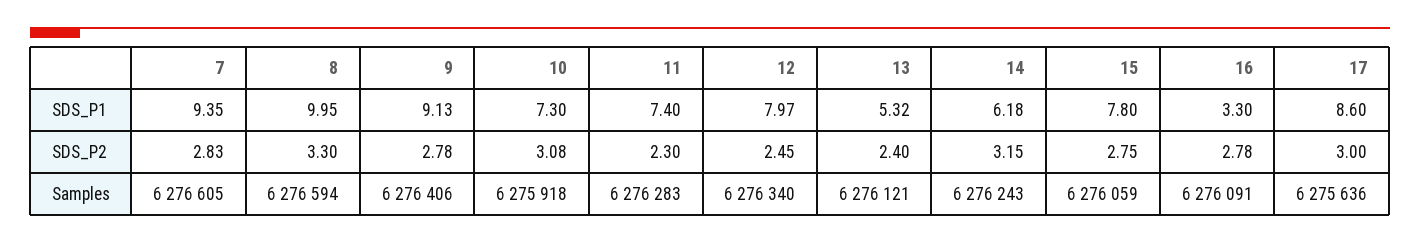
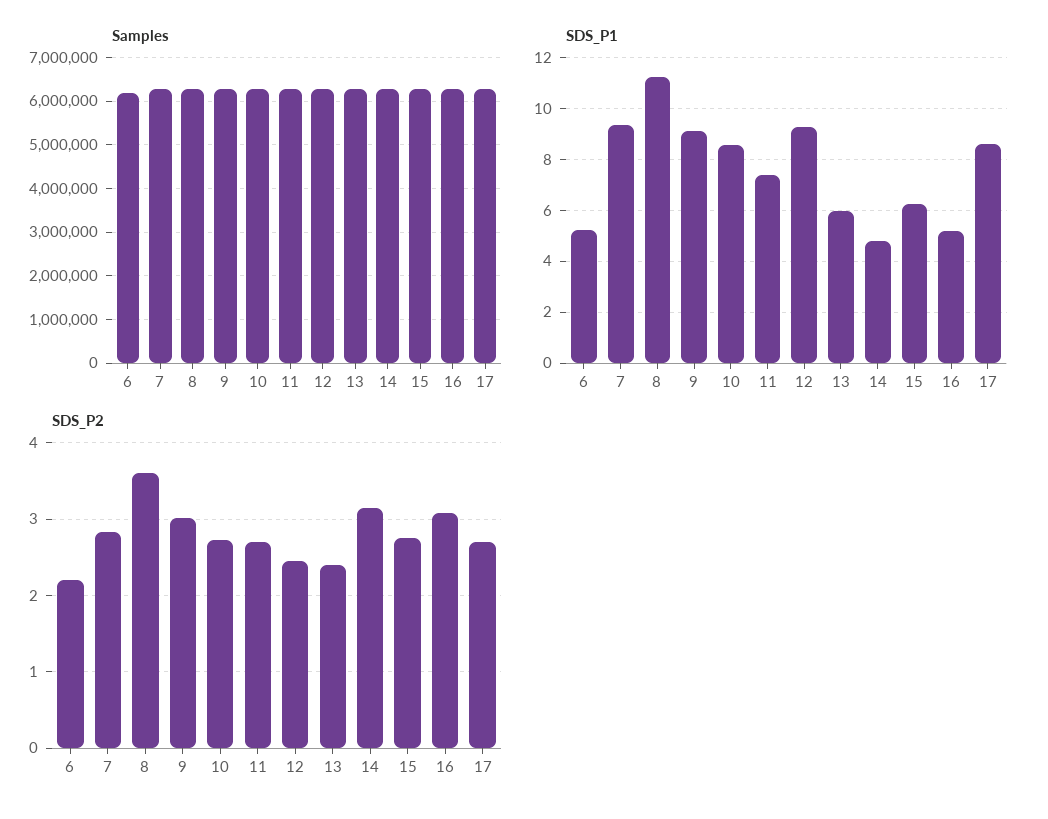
  {
    "SDS_P1": {
      "7": 9.35,
-     "8": 9.95,
+     "8": 11.25,
      "9": 9.13,
-     "10": 7.3,
+     "10": 8.5,
      "11": 7.4,
-     "12": 7.97,
+     "12": 9.25,
-     "13": 5.32,
+     "13": 6,
-     "14": 6.18,
+     "14": 4.75,
-     "15": 7.8,
+     "15": 6.25,
-     "16": 3.3,
+     "16": 5.25,
-     "17": 8.6
+     "17": 8.6,
+     "6": 5.25
    },
    "SDS_P2": {
      "7": 2.83,
-     "8": 3.3,
+     "8": 3.6,
-     "9": 2.78,
+     "9": 3,
-     "10": 3.08,
+     "10": 2.7,
-     "11": 2.3,
+     "11": 2.7,
      "12": 2.45,
      "13": 2.4,
      "14": 3.15,
      "15": 2.75,
-     "16": 2.78,
+     "16": 3.1,
-     "17": 3
+     "17": 2.7,
+     "6": 2.2
    },
    "Samples": {
      "7": 6276605,
      "8": 6276594,
      "9": 6276406,
      "10": 6275918,
      "11": 6276283,
      "12": 6276340,
      "13": 6276121,
      "14": 6276243,
      "15": 6276059,
      "16": 6276091,
-     "17": 6275636
+     "17": 6275636,
+     "6": 6200000
    }
  }

